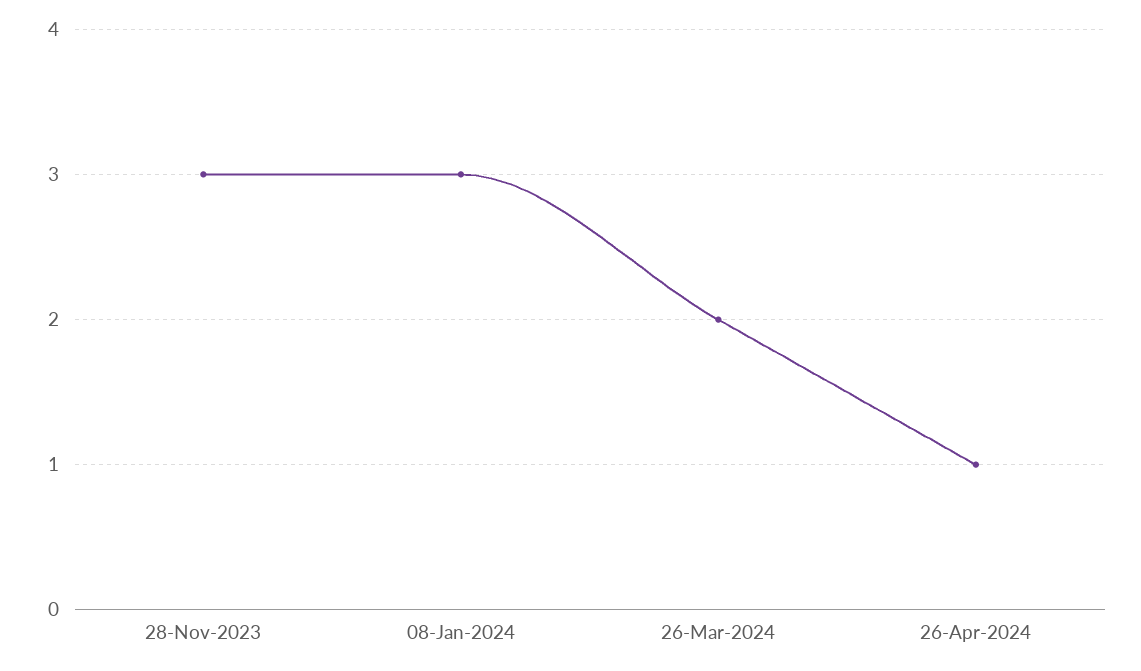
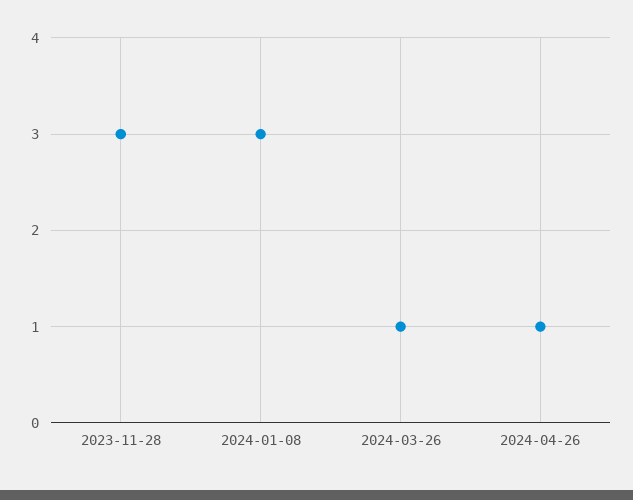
  {
    "28-Nov-2023": 3,
    "08-Jan-2024": 3,
-   "26-Mar-2024": 2,
+   "26-Mar-2024": 1,
    "26-Apr-2024": 1
  }

